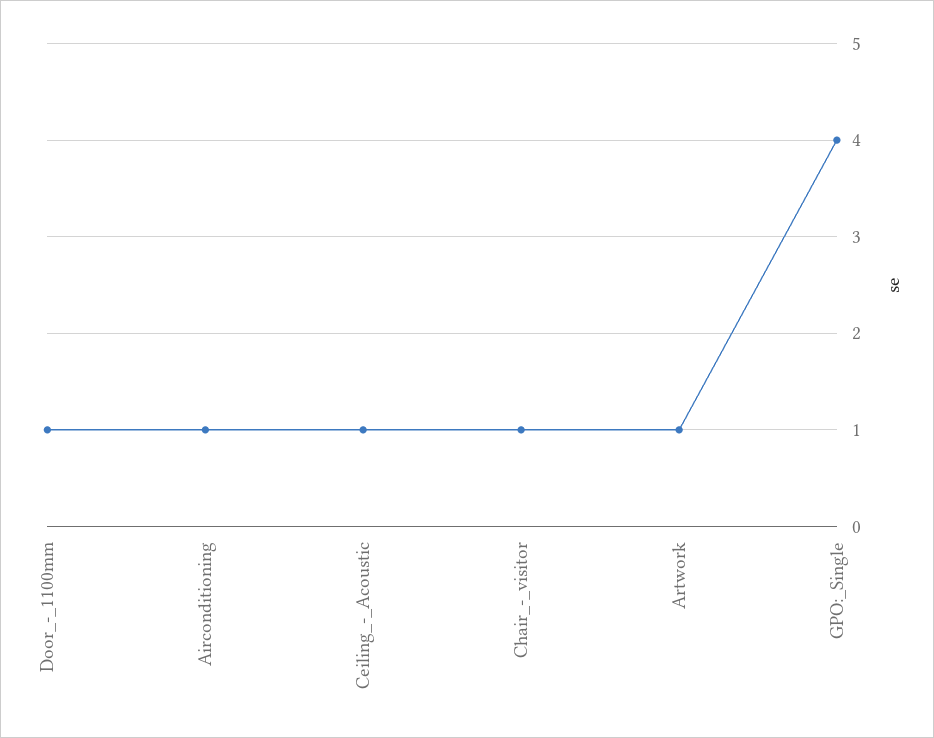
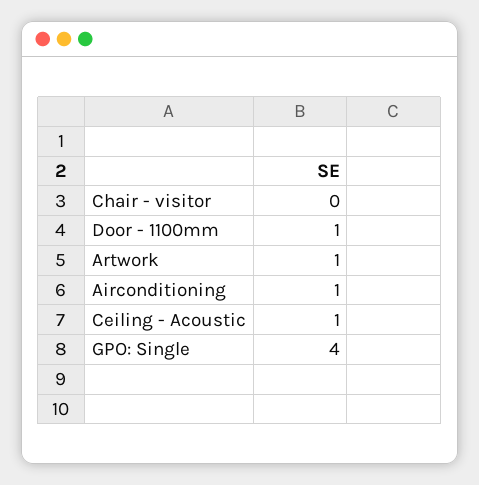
  {
    "Door_-_1100mm": 1,
    "Airconditioning": 1,
    "Ceiling_-_Acoustic": 1,
-   "Chair_-_visitor": 1,
+   "Chair_-_visitor": 0,
    "Artwork": 1,
    "GPO:_Single": 4
  }

